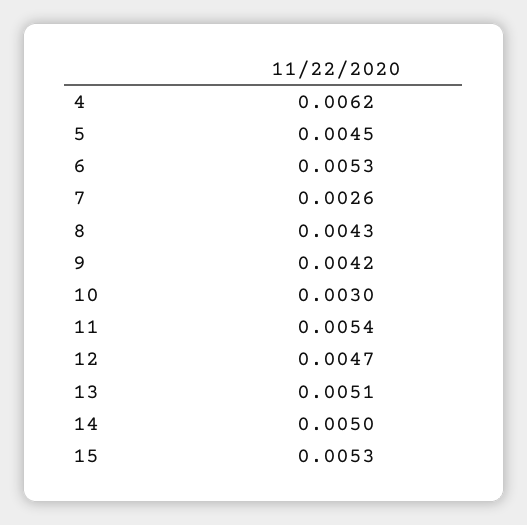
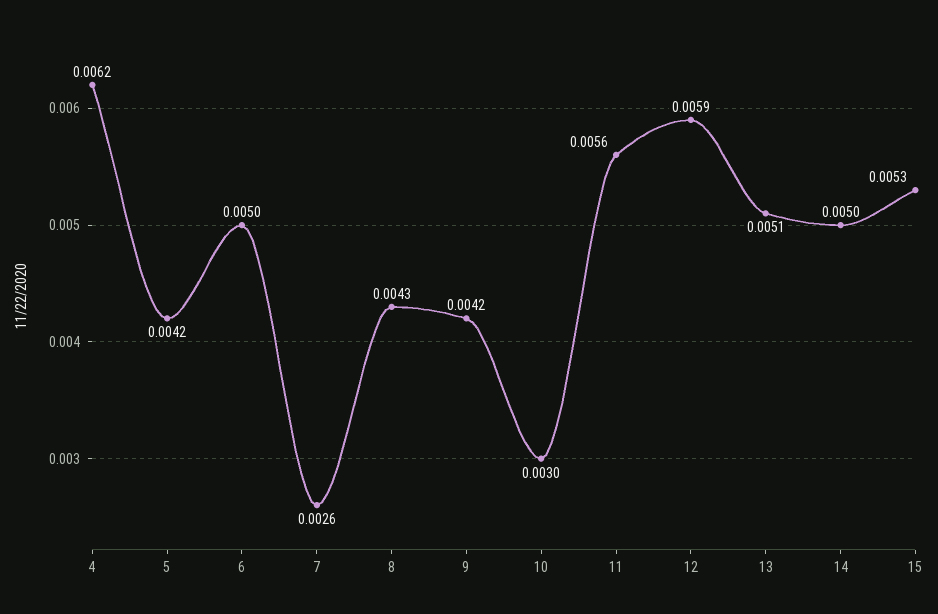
  {
    "4": 0.0062,
-   "5": 0.0045,
+   "5": 0.0042,
-   "6": 0.0053,
+   "6": 0.005,
    "7": 0.0026,
    "8": 0.0043,
    "9": 0.0042,
    "10": 0.003,
-   "11": 0.0054,
+   "11": 0.0056,
-   "12": 0.0047,
+   "12": 0.0059,
    "13": 0.0051,
    "14": 0.005,
    "15": 0.0053
  }

